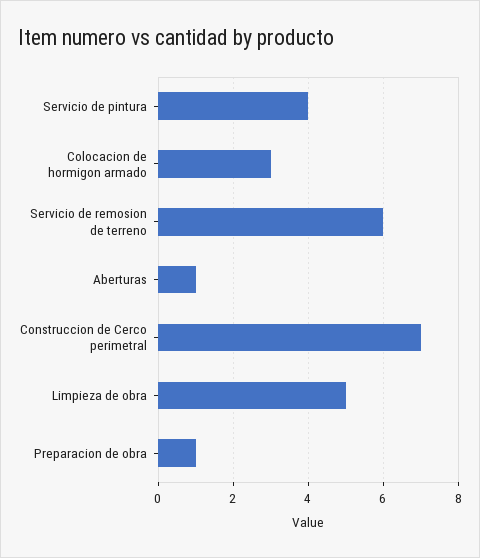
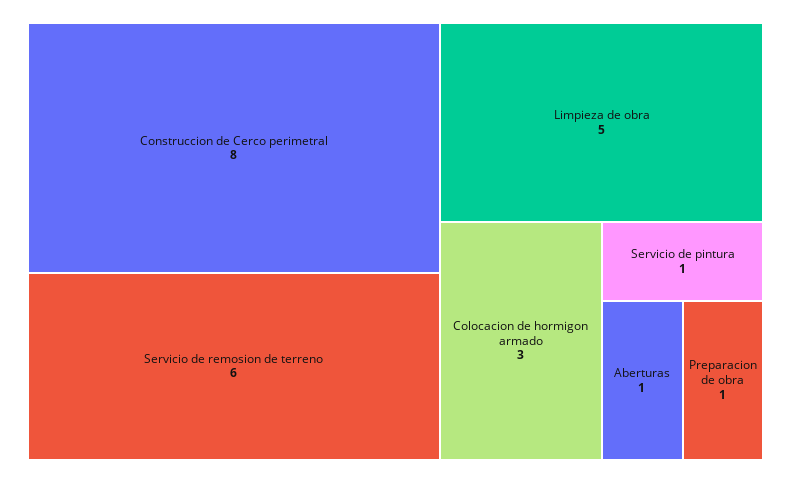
  {
-   "Servicio de pintura": 4,
+   "Servicio de pintura": 1,
    "Colocacion de hormigon armado": 3,
    "Servicio de remosion de terreno": 6,
    "Aberturas": 1,
-   "Construccion de Cerco perimetral": 7,
+   "Construccion de Cerco perimetral": 8,
    "Limpieza de obra": 5,
    "Preparacion de obra": 1
  }

